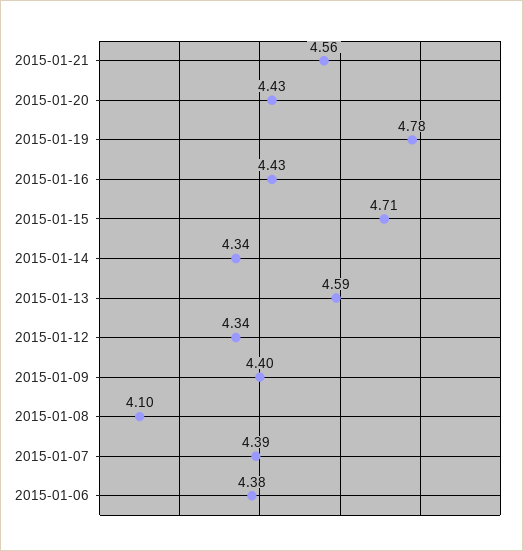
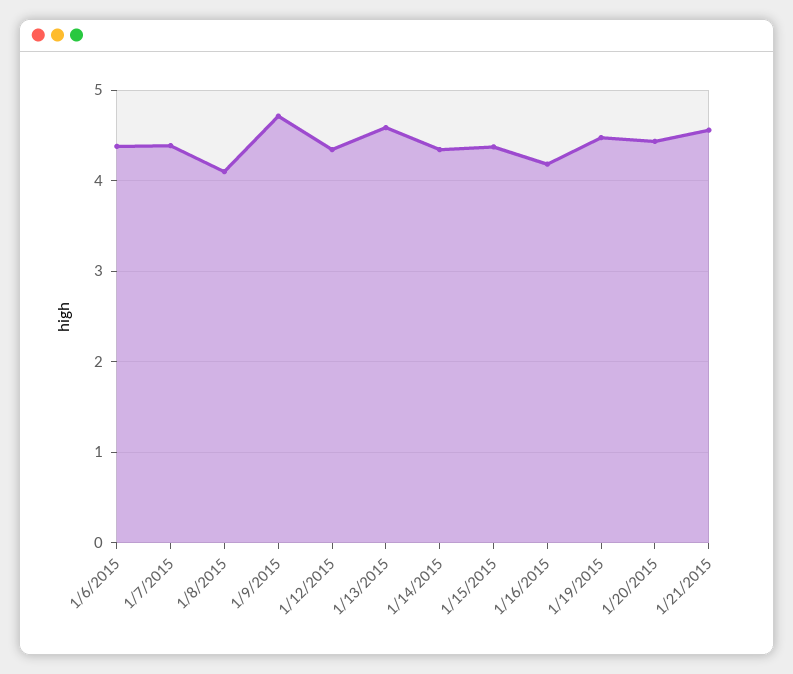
  {
    "2015-01-21": 4.56,
    "2015-01-20": 4.43,
-   "2015-01-19": 4.78,
+   "2015-01-19": 4.5,
-   "2015-01-16": 4.43,
+   "2015-01-16": 4.2,
-   "2015-01-15": 4.71,
+   "2015-01-15": 4.4,
    "2015-01-14": 4.34,
    "2015-01-13": 4.59,
    "2015-01-12": 4.34,
-   "2015-01-09": 4.4,
+   "2015-01-09": 4.7,
    "2015-01-08": 4.1,
    "2015-01-07": 4.39,
    "2015-01-06": 4.38
  }

